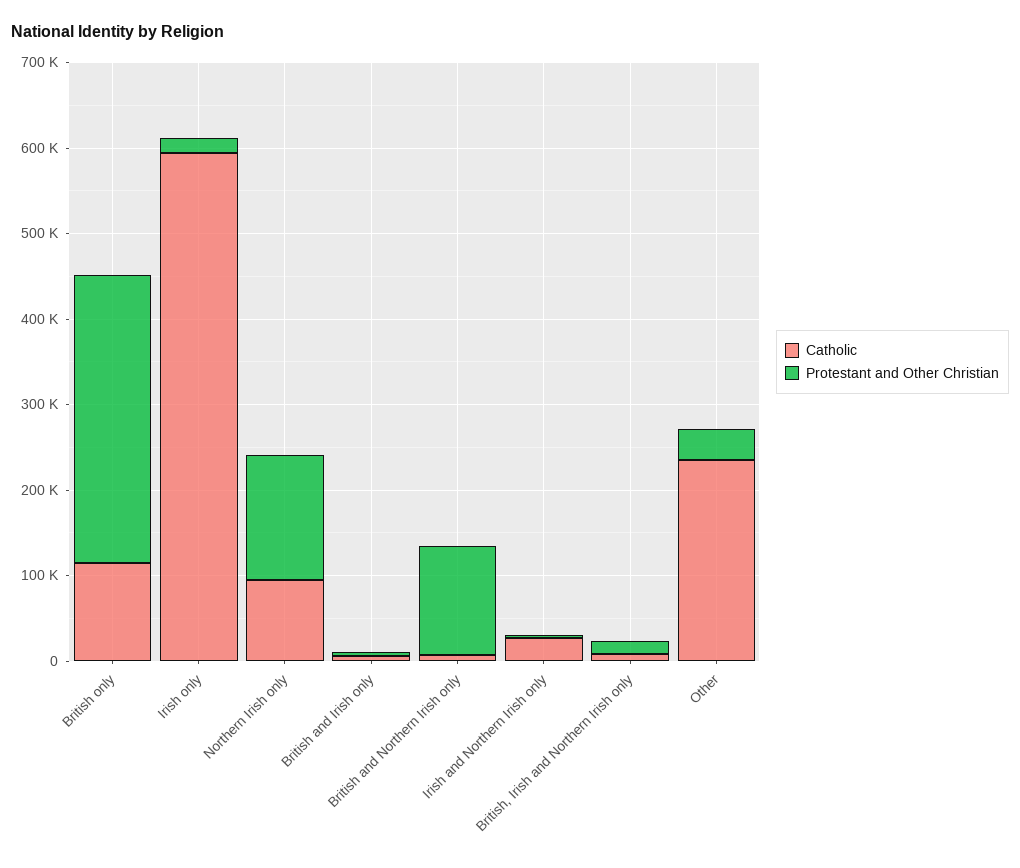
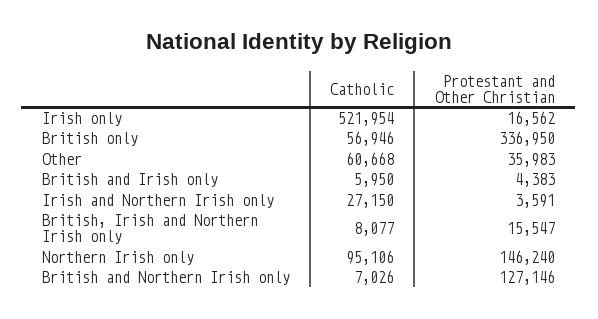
  {
    "Catholic": {
-     "British only": 120000,
+     "British only": 56946,
-     "Irish only": 600000,
+     "Irish only": 521954,
      "Northern Irish only": 95106,
      "British and Irish only": 5950,
      "British and Northern Irish only": 7026,
      "Irish and Northern Irish only": 27150,
      "British, Irish and Northern Irish only": 8077,
-     "Other": 240000
+     "Other": 60668
    },
    "Protestant and Other Christian": {
      "British only": 336950,
      "Irish only": 16562,
      "Northern Irish only": 146240,
      "British and Irish only": 4383,
      "British and Northern Irish only": 127146,
      "Irish and Northern Irish only": 3591,
      "British, Irish and Northern Irish only": 15547,
      "Other": 35983
    }
  }

